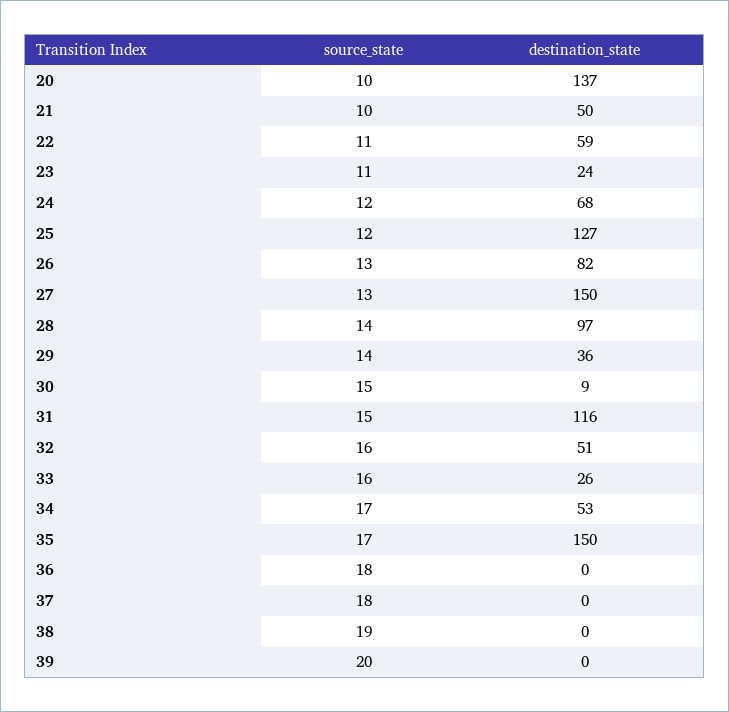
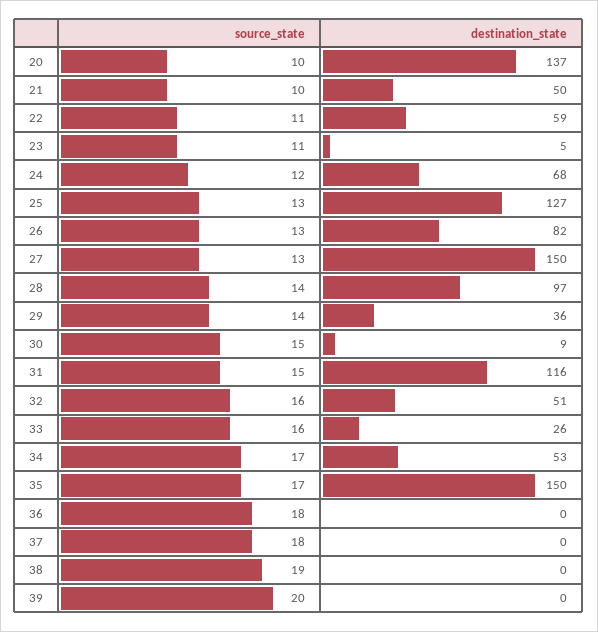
  {
    "source_state": {
      "20": 10,
      "21": 10,
      "22": 11,
      "23": 11,
      "24": 12,
-     "25": 12,
+     "25": 13,
      "26": 13,
      "27": 13,
      "28": 14,
      "29": 14,
      "30": 15,
      "31": 15,
      "32": 16,
      "33": 16,
      "34": 17,
      "35": 17,
      "36": 18,
      "37": 18,
      "38": 19,
      "39": 20
    },
    "destination_state": {
      "20": 137,
      "21": 50,
      "22": 59,
-     "23": 24,
+     "23": 5,
      "24": 68,
      "25": 127,
      "26": 82,
      "27": 150,
      "28": 97,
      "29": 36,
      "30": 9,
      "31": 116,
      "32": 51,
      "33": 26,
      "34": 53,
      "35": 150,
      "36": 0,
      "37": 0,
      "38": 0,
      "39": 0
    }
  }

